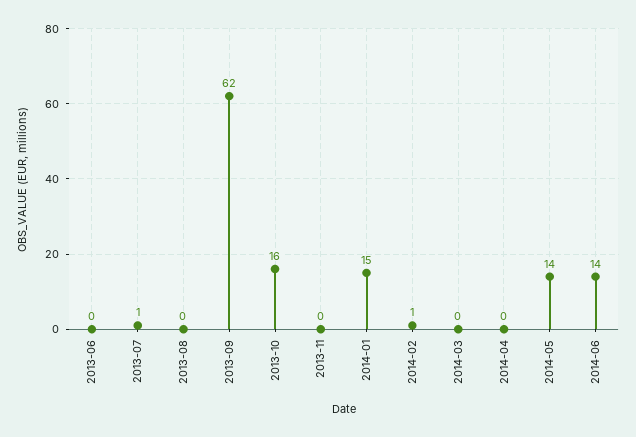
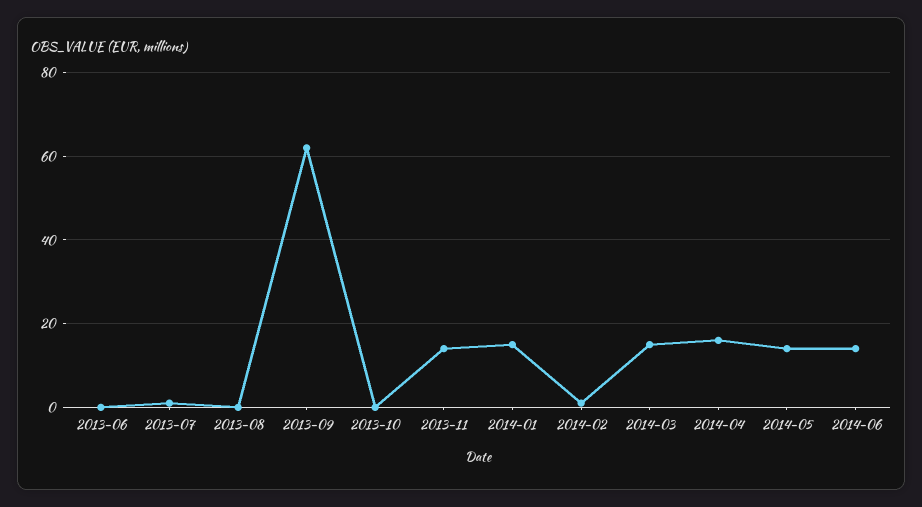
  {
    "2013-06": 0,
    "2013-07": 1,
    "2013-08": 0,
    "2013-09": 62,
-   "2013-10": 16,
+   "2013-10": 0,
-   "2013-11": 0,
+   "2013-11": 15,
    "2014-01": 15,
    "2014-02": 1,
-   "2014-03": 0,
+   "2014-03": 15,
-   "2014-04": 0,
+   "2014-04": 15,
    "2014-05": 14,
    "2014-06": 14
  }

